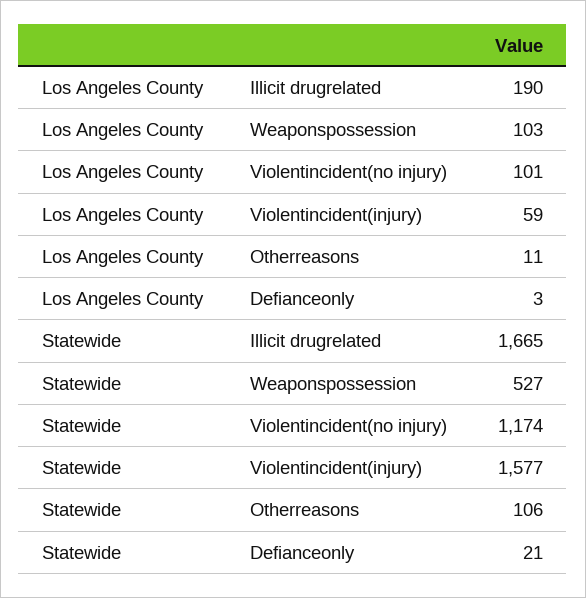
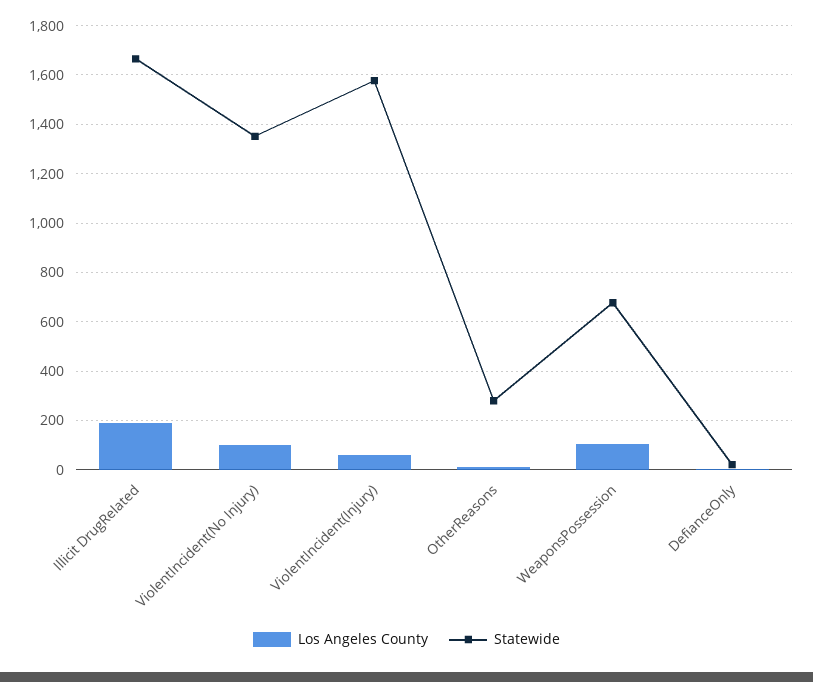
  {
    "Los Angeles County": {
      "Illicit drugrelated": 190,
      "Weaponspossession": 103,
      "Violentincident(no injury)": 101,
      "Violentincident(injury)": 59,
      "Otherreasons": 11,
      "Defianceonly": 3
    },
    "Statewide": {
      "Illicit drugrelated": 1665,
-     "Weaponspossession": 527,
+     "Weaponspossession": 675,
-     "Violentincident(no injury)": 1174,
+     "Violentincident(no injury)": 1350,
      "Violentincident(injury)": 1577,
-     "Otherreasons": 106,
+     "Otherreasons": 275,
      "Defianceonly": 21
    }
  }

